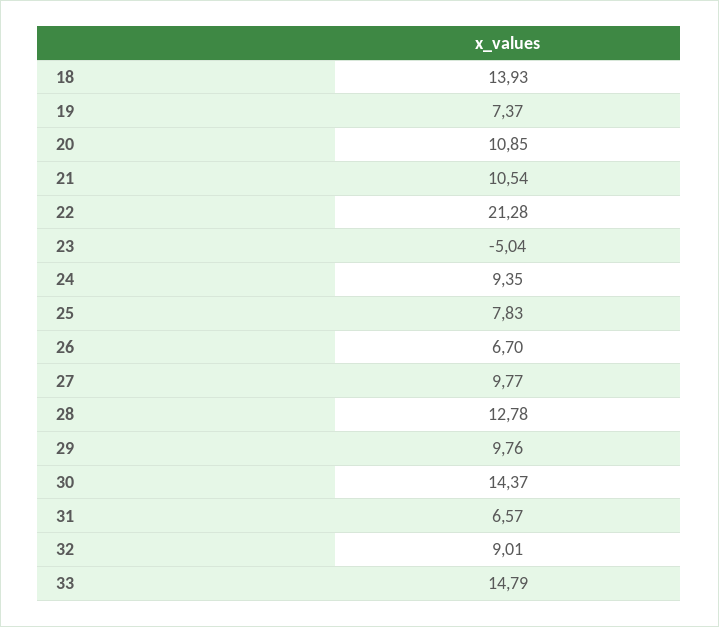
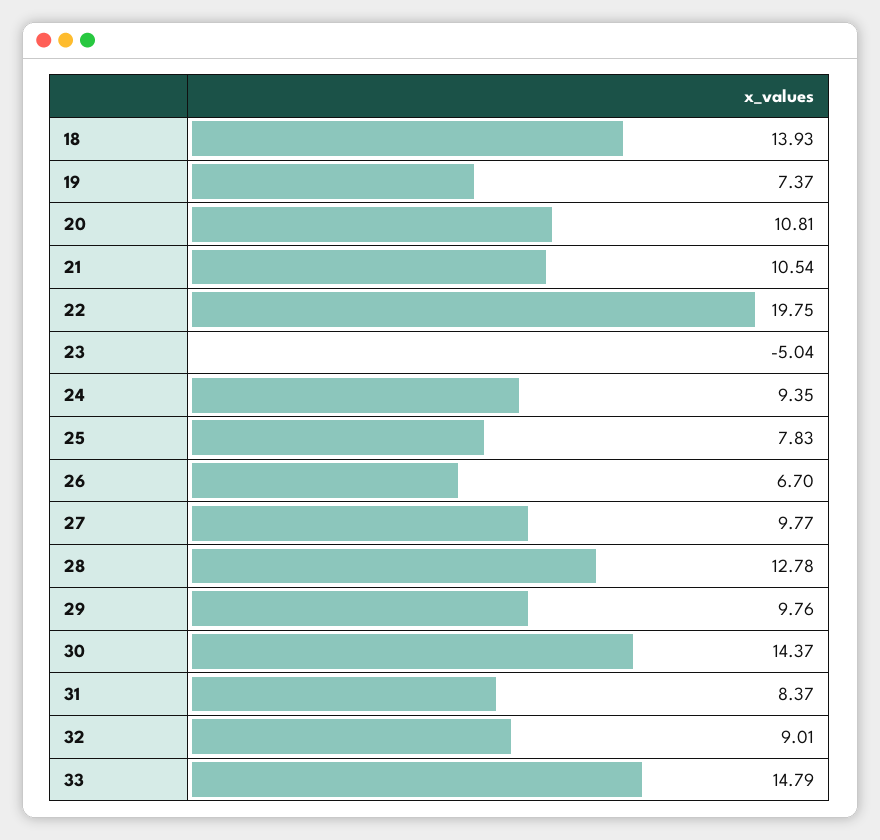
  {
    "18": 13.93,
    "19": 7.37,
-   "20": 10.85,
+   "20": 10.81,
    "21": 10.54,
-   "22": 21.28,
+   "22": 19.75,
    "23": -5.04,
    "24": 9.35,
    "25": 7.83,
    "26": 6.7,
    "27": 9.77,
    "28": 12.78,
    "29": 9.76,
    "30": 14.37,
-   "31": 6.57,
+   "31": 8.37,
    "32": 9.01,
    "33": 14.79
  }

